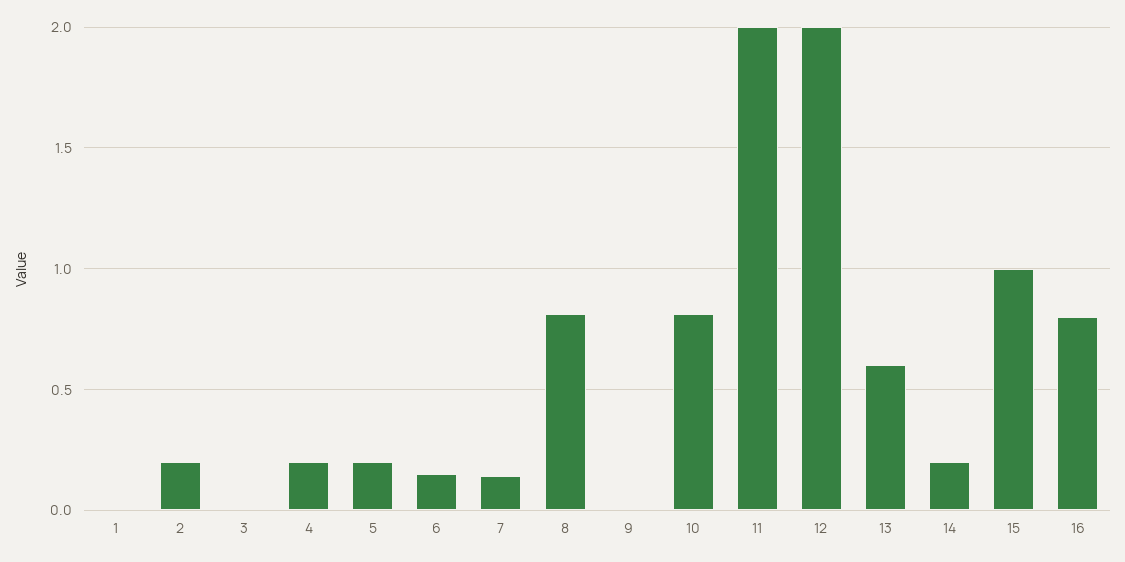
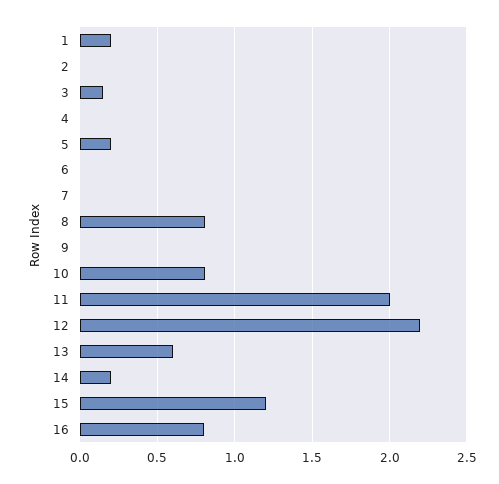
  {
-   "1": 0,
+   "1": 0.2,
-   "2": 0.2,
+   "2": 0,
-   "3": 0,
+   "3": 0.15,
-   "4": 0.2,
+   "4": 0,
    "5": 0.2,
-   "6": 0.15,
+   "6": 0,
-   "7": 0.15,
+   "7": 0,
    "8": 0.8,
    "9": 0,
    "10": 0.8,
    "11": 2,
-   "12": 2,
+   "12": 2.2,
    "13": 0.6,
    "14": 0.2,
-   "15": 1,
+   "15": 1.2,
    "16": 0.8
  }

